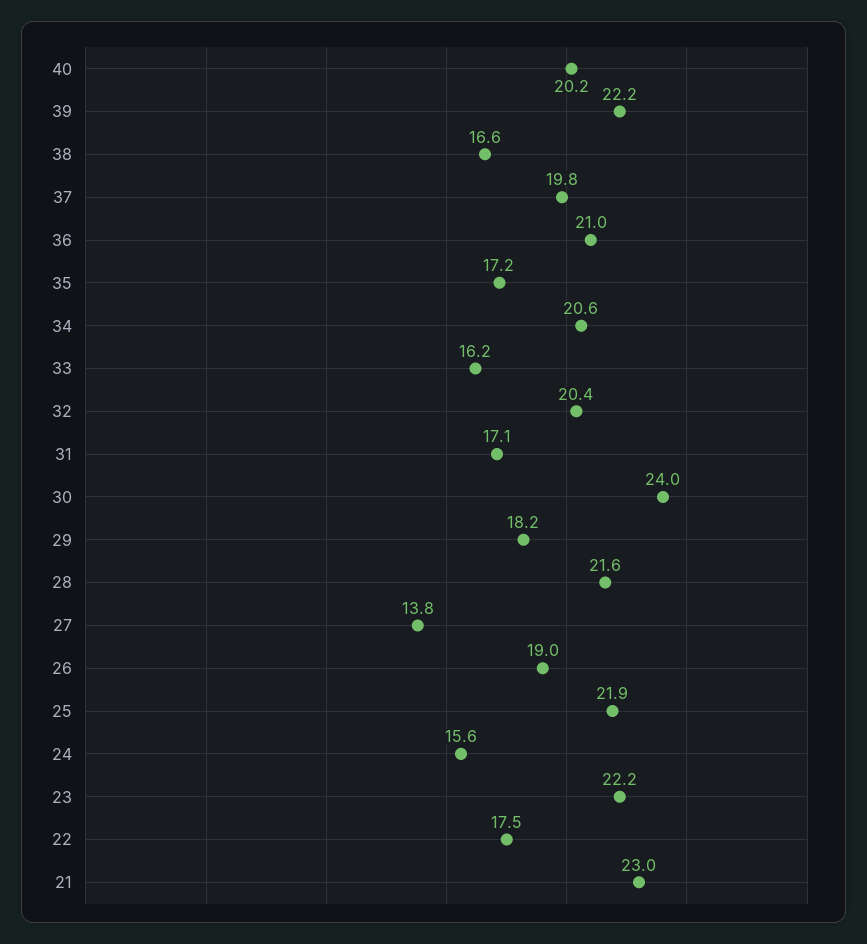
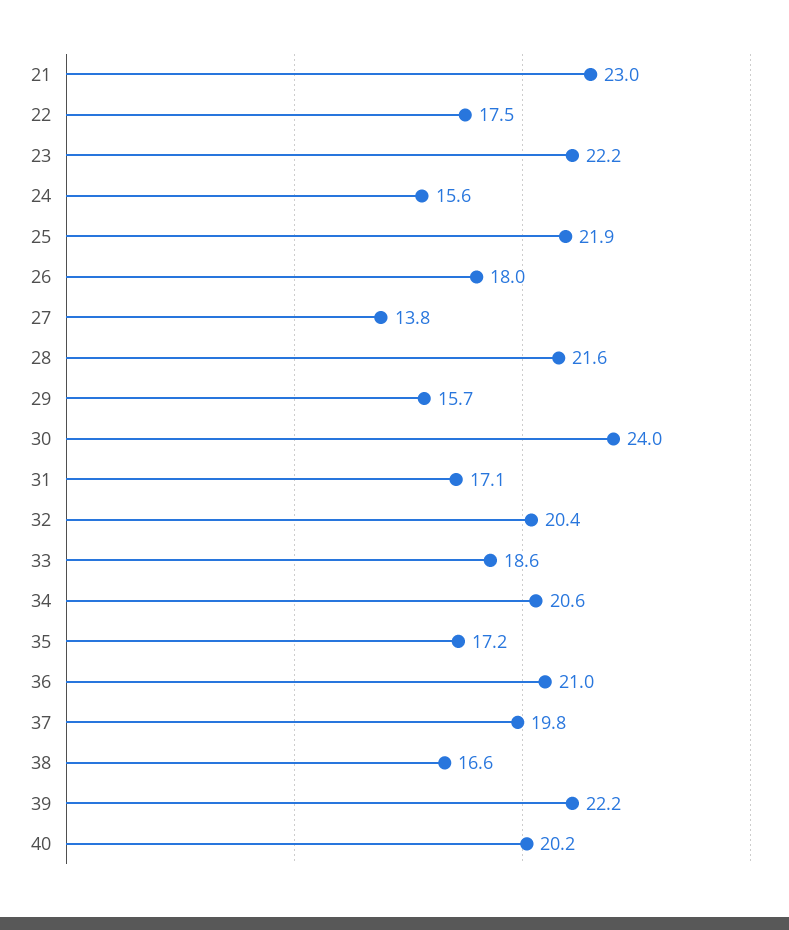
  {
    "40": 20.2,
    "39": 22.2,
    "38": 16.6,
    "37": 19.8,
    "36": 21,
    "35": 17.2,
    "34": 20.6,
-   "33": 16.2,
+   "33": 18.6,
    "32": 20.4,
    "31": 17.1,
    "30": 24,
-   "29": 18.2,
+   "29": 15.7,
    "28": 21.6,
    "27": 13.8,
-   "26": 19,
+   "26": 18,
    "25": 21.9,
    "24": 15.6,
    "23": 22.2,
    "22": 17.5,
    "21": 23
  }

